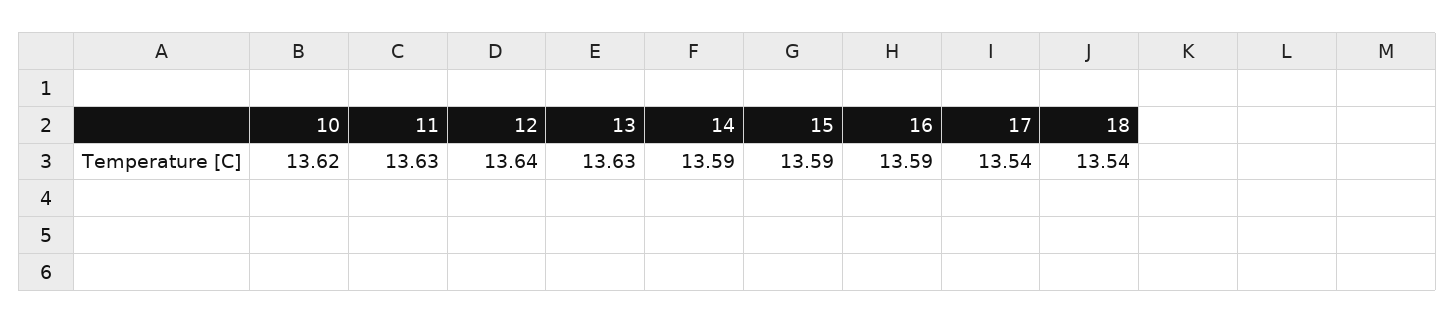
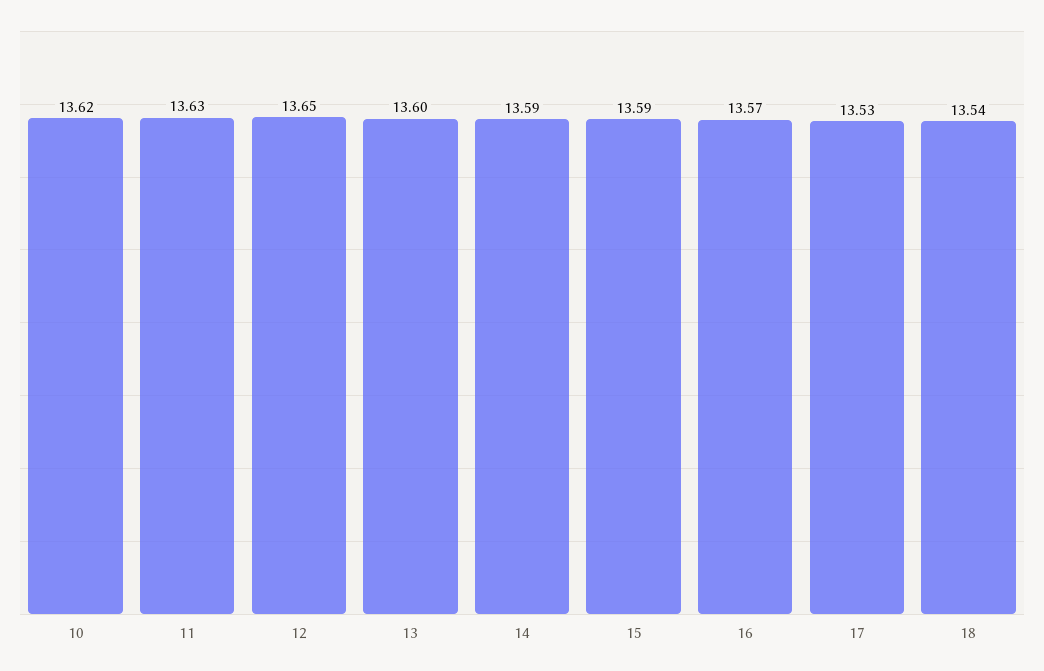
  {
    "10": 13.62,
    "11": 13.63,
-   "12": 13.64,
+   "12": 13.65,
-   "13": 13.63,
+   "13": 13.6,
    "14": 13.59,
    "15": 13.59,
-   "16": 13.59,
+   "16": 13.57,
-   "17": 13.54,
+   "17": 13.53,
    "18": 13.54
  }

